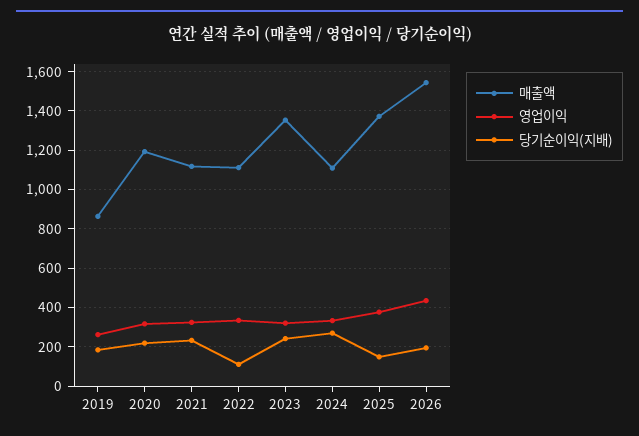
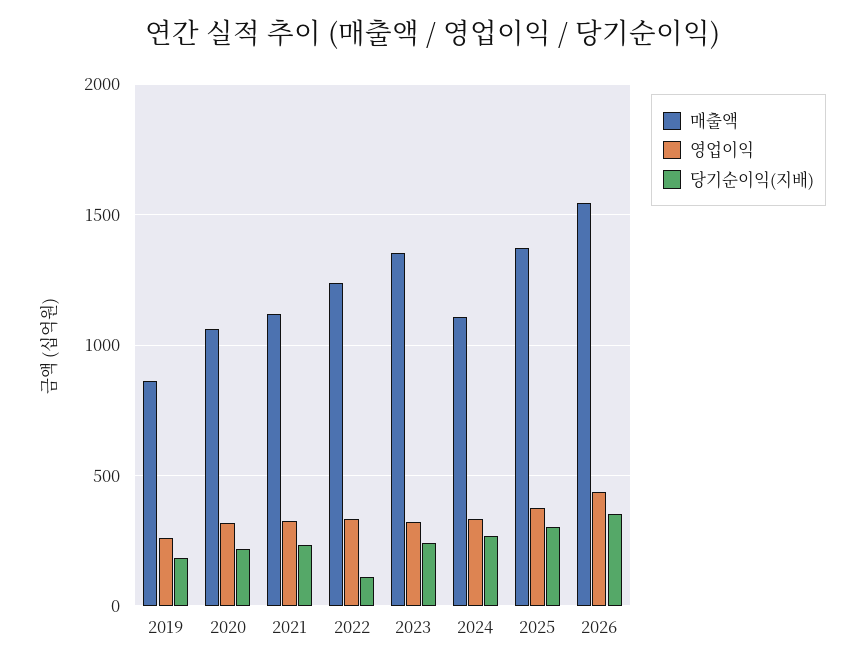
  {
    "매출액": {
      "2019": 850,
-     "2020": 1200,
+     "2020": 1050,
      "2021": 1100,
-     "2022": 1100,
+     "2022": 1250,
      "2023": 1350,
      "2024": 1100,
      "2025": 1350,
      "2026": 1550
    },
    "영업이익": {
      "2019": 250,
      "2020": 300,
      "2021": 300,
      "2022": 350,
      "2023": 300,
      "2024": 350,
      "2025": 400,
      "2026": 450
    },
    "당기순이익(지배)": {
      "2019": 200,
      "2020": 200,
      "2021": 250,
      "2022": 100,
      "2023": 250,
      "2024": 250,
-     "2025": 150,
+     "2025": 300,
-     "2026": 200
+     "2026": 350
    }
  }

